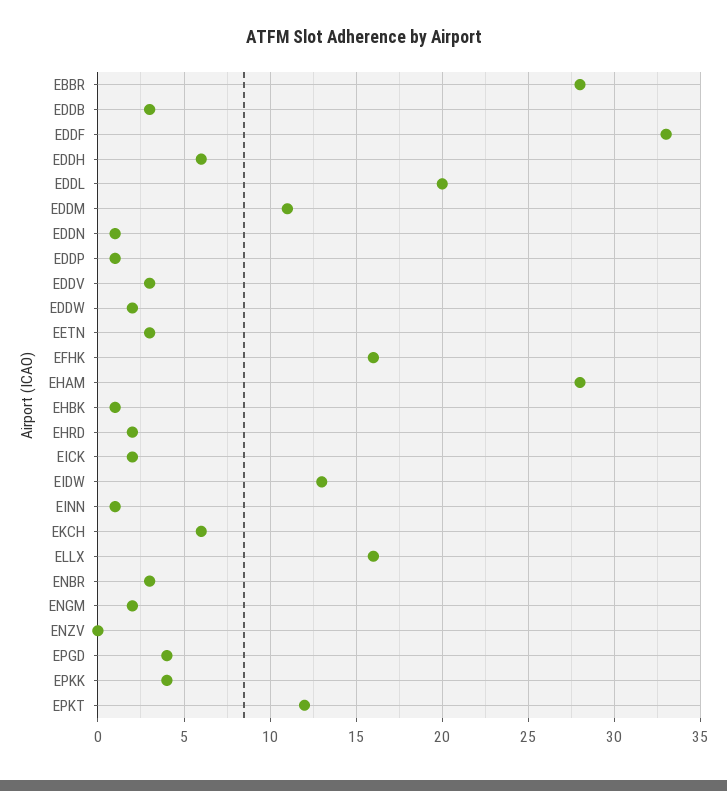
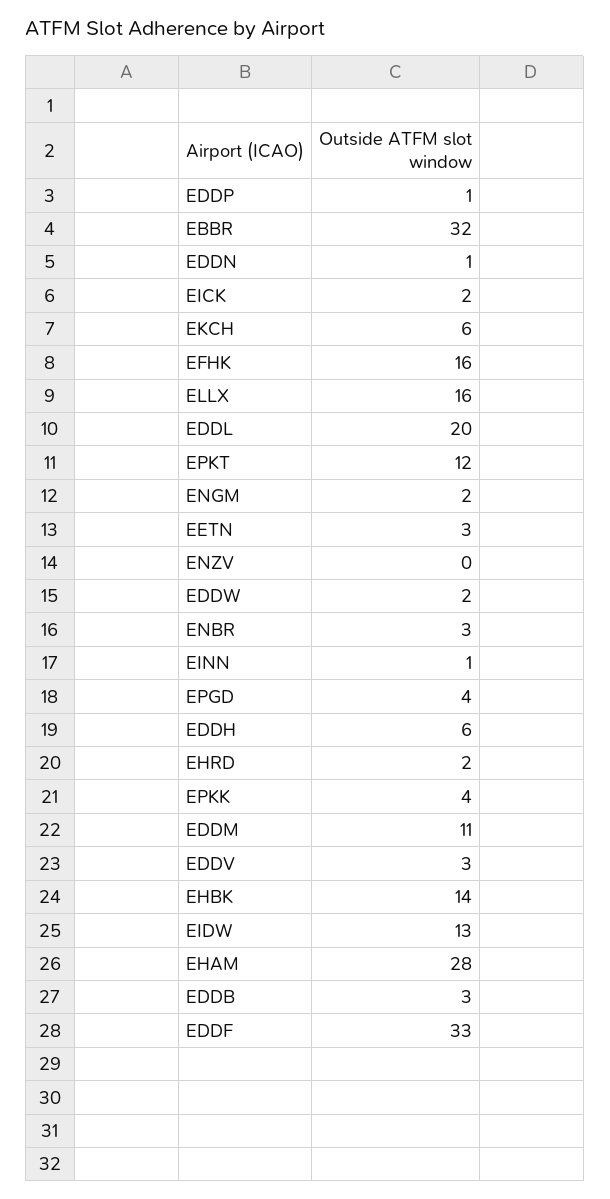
  {
-   "EBBR": 28,
+   "EBBR": 32,
    "EDDB": 3,
    "EDDF": 33,
    "EDDH": 6,
    "EDDL": 20,
    "EDDM": 11,
    "EDDN": 1,
    "EDDP": 1,
    "EDDV": 3,
    "EDDW": 2,
    "EETN": 3,
    "EFHK": 16,
    "EHAM": 28,
-   "EHBK": 1,
+   "EHBK": 14,
    "EHRD": 2,
    "EICK": 2,
    "EIDW": 13,
    "EINN": 1,
    "EKCH": 6,
    "ELLX": 16,
    "ENBR": 3,
    "ENGM": 2,
    "ENZV": 0,
    "EPGD": 4,
    "EPKK": 4,
    "EPKT": 12
  }

